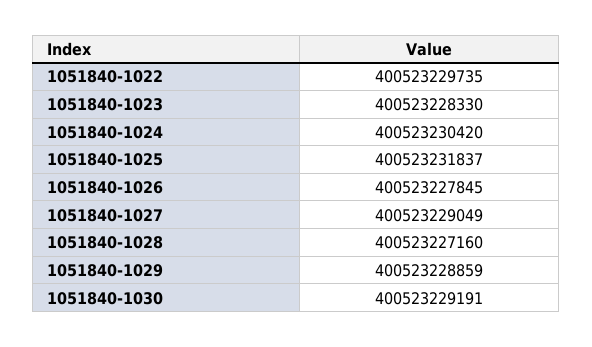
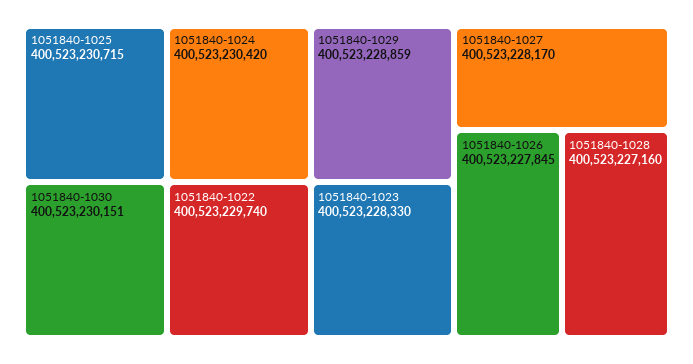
  {
-   "1051840-1022": 400523229735,
+   "1051840-1022": 400523229740,
    "1051840-1023": 400523228330,
    "1051840-1024": 400523230420,
-   "1051840-1025": 400523231837,
+   "1051840-1025": 400523230715,
    "1051840-1026": 400523227845,
-   "1051840-1027": 400523229049,
+   "1051840-1027": 400523228170,
    "1051840-1028": 400523227160,
    "1051840-1029": 400523228859,
-   "1051840-1030": 400523229191
+   "1051840-1030": 400523230151
  }

